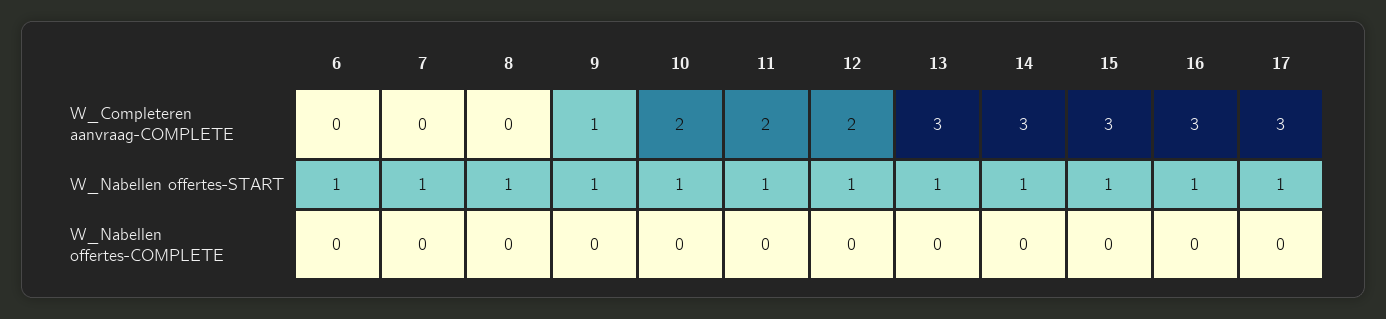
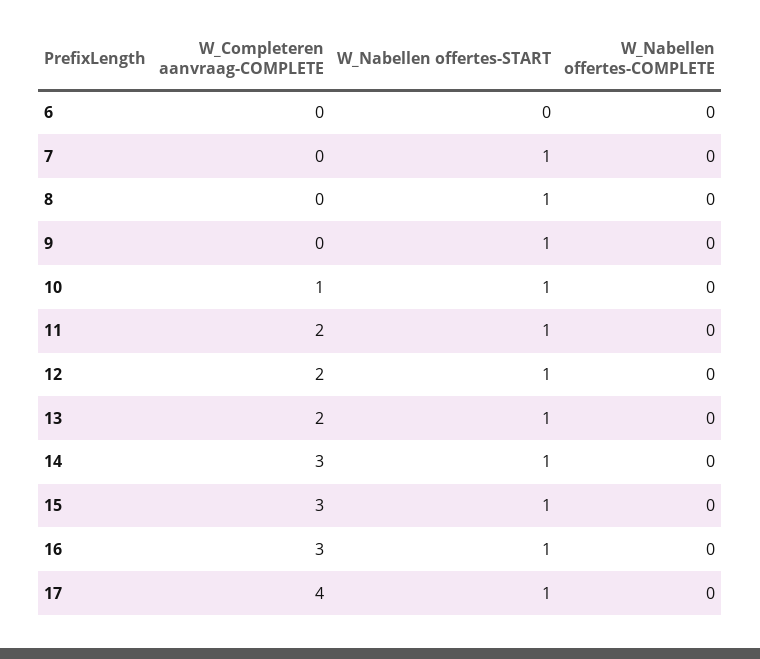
  {
    "6": {
      "W_Completeren aanvraag-COMPLETE": 0,
-     "W_Nabellen offertes-START": 1,
+     "W_Nabellen offertes-START": 0,
      "W_Nabellen offertes-COMPLETE": 0
    },
    "7": {
      "W_Completeren aanvraag-COMPLETE": 0,
      "W_Nabellen offertes-START": 1,
      "W_Nabellen offertes-COMPLETE": 0
    },
    "8": {
      "W_Completeren aanvraag-COMPLETE": 0,
      "W_Nabellen offertes-START": 1,
      "W_Nabellen offertes-COMPLETE": 0
    },
    "9": {
-     "W_Completeren aanvraag-COMPLETE": 1,
+     "W_Completeren aanvraag-COMPLETE": 0,
      "W_Nabellen offertes-START": 1,
      "W_Nabellen offertes-COMPLETE": 0
    },
    "10": {
-     "W_Completeren aanvraag-COMPLETE": 2,
+     "W_Completeren aanvraag-COMPLETE": 1,
      "W_Nabellen offertes-START": 1,
      "W_Nabellen offertes-COMPLETE": 0
    },
    "11": {
      "W_Completeren aanvraag-COMPLETE": 2,
      "W_Nabellen offertes-START": 1,
      "W_Nabellen offertes-COMPLETE": 0
    },
    "12": {
      "W_Completeren aanvraag-COMPLETE": 2,
      "W_Nabellen offertes-START": 1,
      "W_Nabellen offertes-COMPLETE": 0
    },
    "13": {
-     "W_Completeren aanvraag-COMPLETE": 3,
+     "W_Completeren aanvraag-COMPLETE": 2,
      "W_Nabellen offertes-START": 1,
      "W_Nabellen offertes-COMPLETE": 0
    },
    "14": {
      "W_Completeren aanvraag-COMPLETE": 3,
      "W_Nabellen offertes-START": 1,
      "W_Nabellen offertes-COMPLETE": 0
    },
    "15": {
      "W_Completeren aanvraag-COMPLETE": 3,
      "W_Nabellen offertes-START": 1,
      "W_Nabellen offertes-COMPLETE": 0
    },
    "16": {
      "W_Completeren aanvraag-COMPLETE": 3,
      "W_Nabellen offertes-START": 1,
      "W_Nabellen offertes-COMPLETE": 0
    },
    "17": {
-     "W_Completeren aanvraag-COMPLETE": 3,
+     "W_Completeren aanvraag-COMPLETE": 4,
      "W_Nabellen offertes-START": 1,
      "W_Nabellen offertes-COMPLETE": 0
    }
  }

